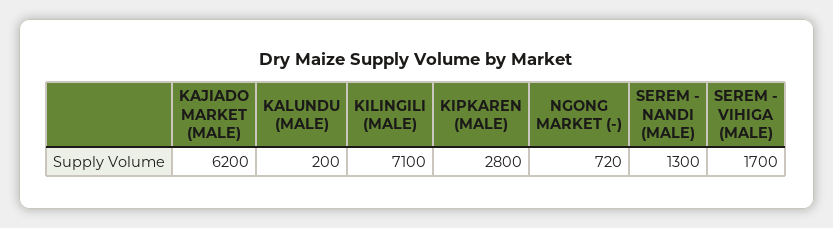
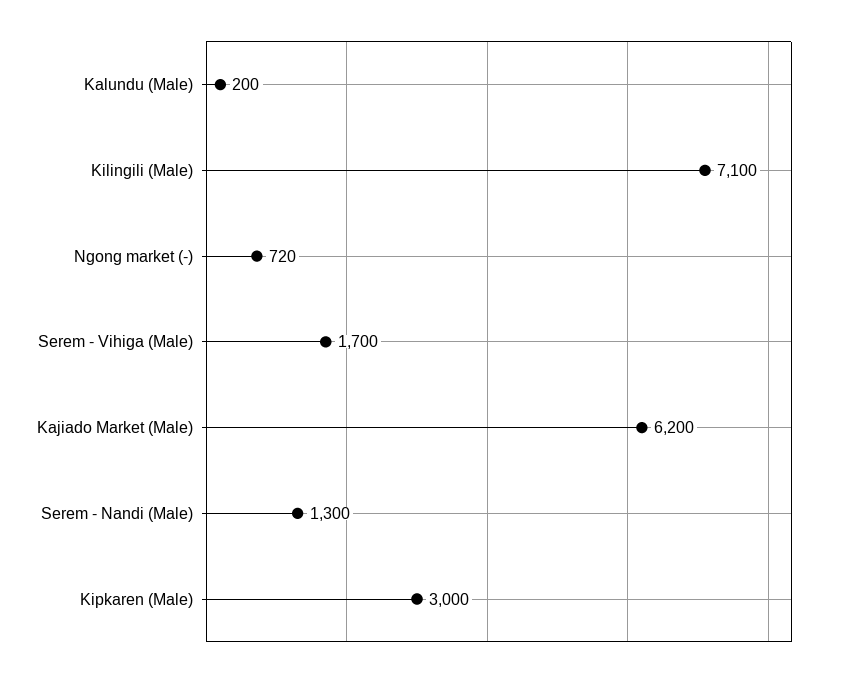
  {
    "KAJIADO MARKET (MALE)": 6200,
    "KALUNDU (MALE)": 200,
    "KILINGILI (MALE)": 7100,
-   "KIPKAREN (MALE)": 2800,
+   "KIPKAREN (MALE)": 3000,
    "NGONG MARKET (-)": 720,
    "SEREM - NANDI (MALE)": 1300,
    "SEREM - VIHIGA (MALE)": 1700
  }

